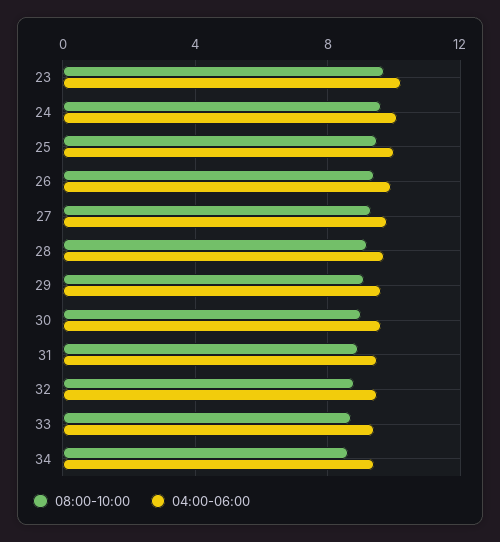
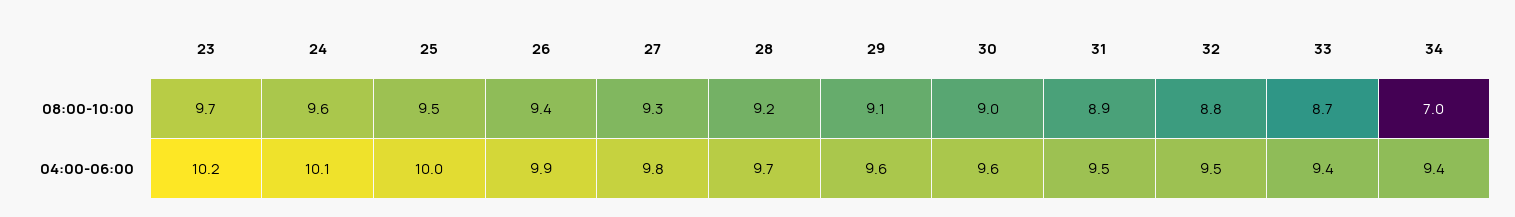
  {
    "08:00-10:00": {
      "23": 9.7,
      "24": 9.6,
      "25": 9.5,
      "26": 9.4,
      "27": 9.3,
      "28": 9.2,
      "29": 9.1,
      "30": 9,
      "31": 8.9,
      "32": 8.8,
      "33": 8.7,
-     "34": 8.5
+     "34": 7
    },
    "04:00-06:00": {
      "23": 10.2,
      "24": 10.1,
      "25": 10,
      "26": 9.9,
      "27": 9.8,
      "28": 9.7,
      "29": 9.6,
      "30": 9.6,
      "31": 9.5,
      "32": 9.5,
      "33": 9.4,
      "34": 9.4
    }
  }

